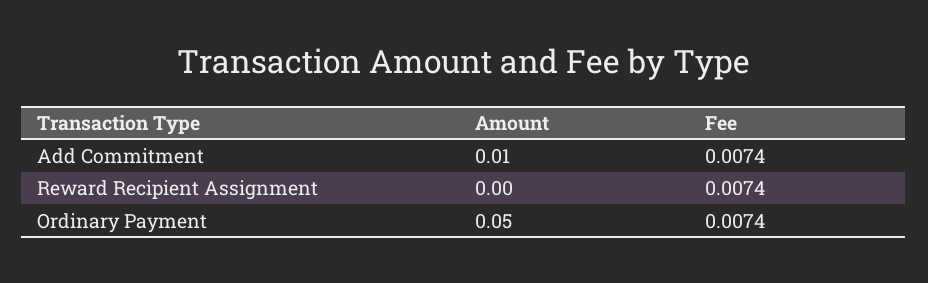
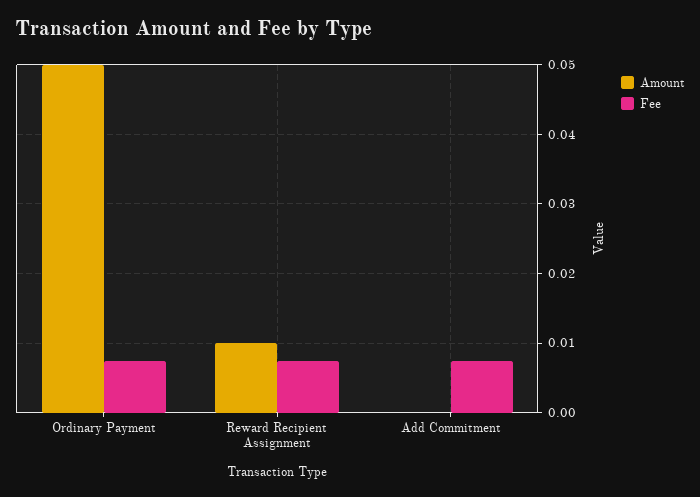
  {
    "Amount": {
-     "Add Commitment": 0.01,
+     "Add Commitment": 0,
-     "Reward Recipient Assignment": 0,
+     "Reward Recipient Assignment": 0.01,
      "Ordinary Payment": 0.05
    },
    "Fee": {
      "Add Commitment": 0.0074,
      "Reward Recipient Assignment": 0.0074,
      "Ordinary Payment": 0.0074
    }
  }

